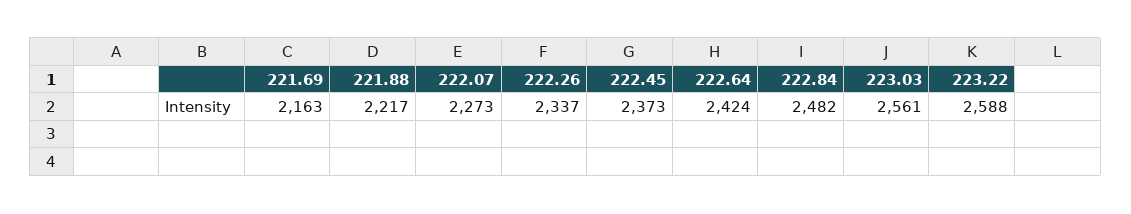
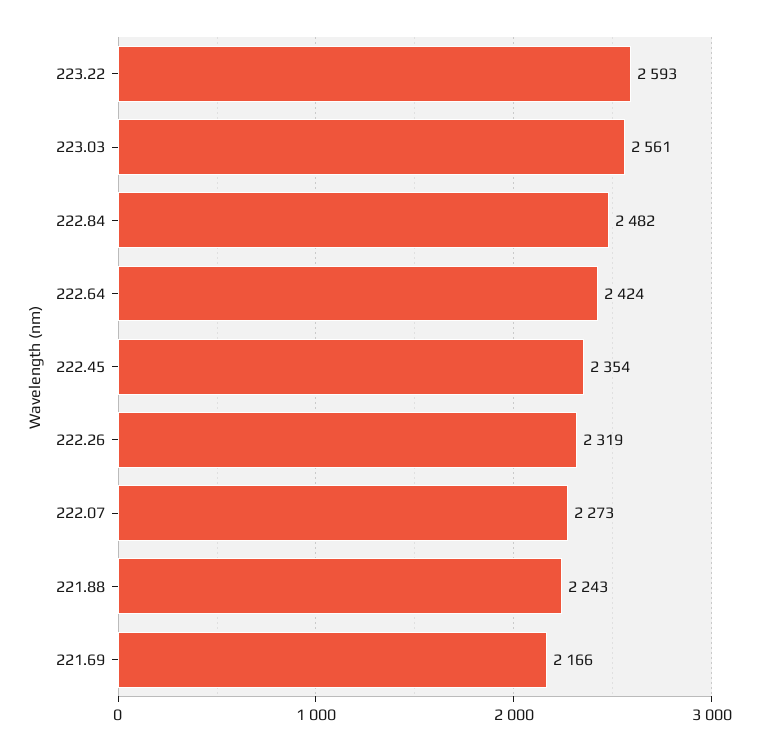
  {
-   "221.69": 2163,
+   "221.69": 2166,
-   "221.88": 2217,
+   "221.88": 2243,
    "222.07": 2273,
-   "222.26": 2337,
+   "222.26": 2319,
-   "222.45": 2373,
+   "222.45": 2354,
    "222.64": 2424,
    "222.84": 2482,
    "223.03": 2561,
-   "223.22": 2588
+   "223.22": 2593
  }

